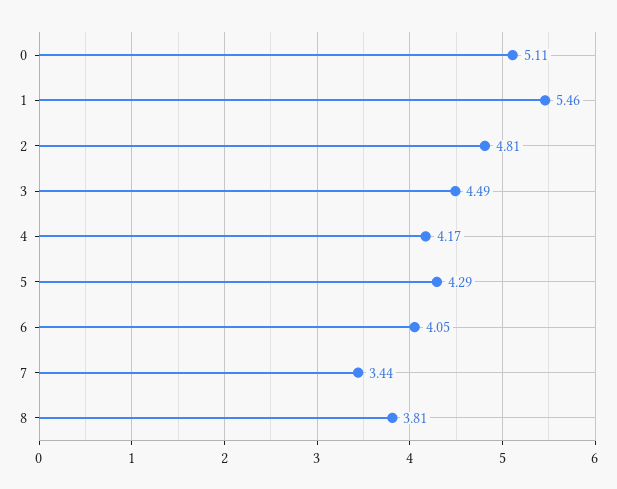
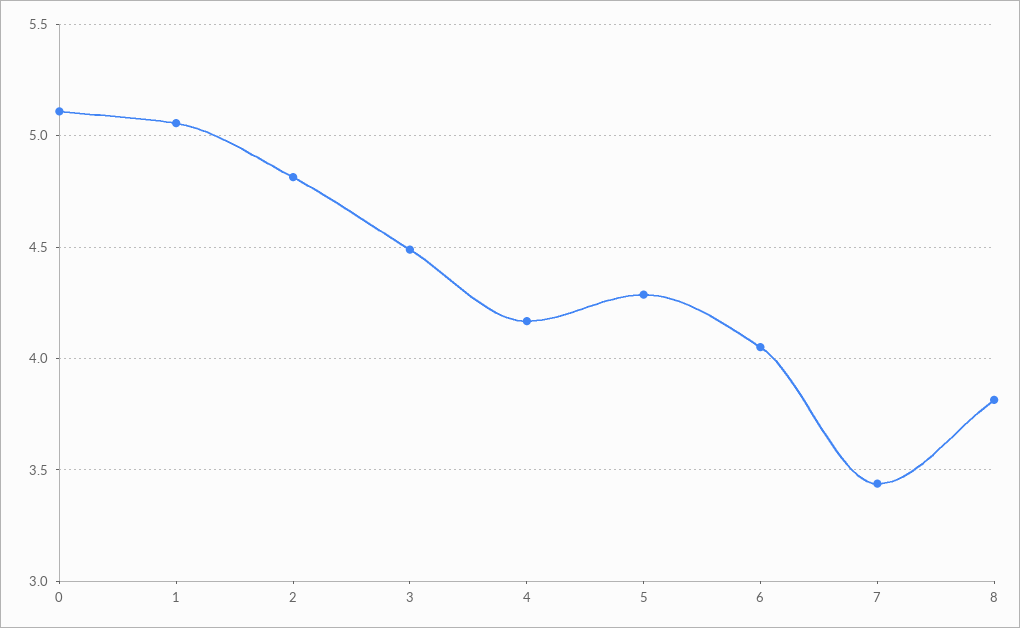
  {
    "0": 5.11,
-   "1": 5.46,
+   "1": 5.05,
    "2": 4.81,
    "3": 4.49,
    "4": 4.17,
    "5": 4.29,
    "6": 4.05,
    "7": 3.44,
    "8": 3.81
  }

